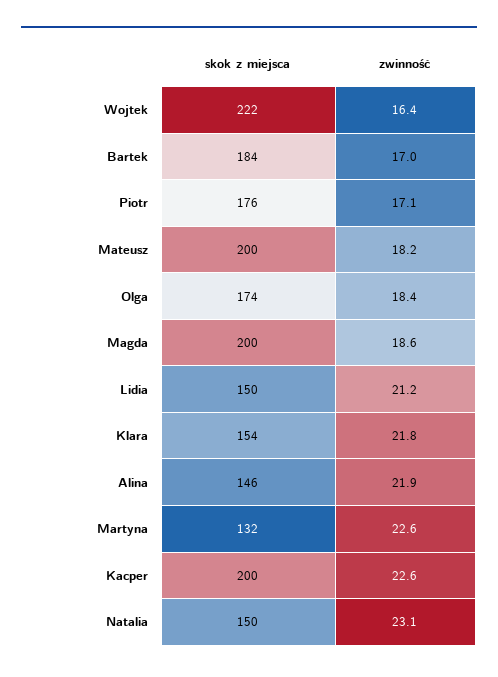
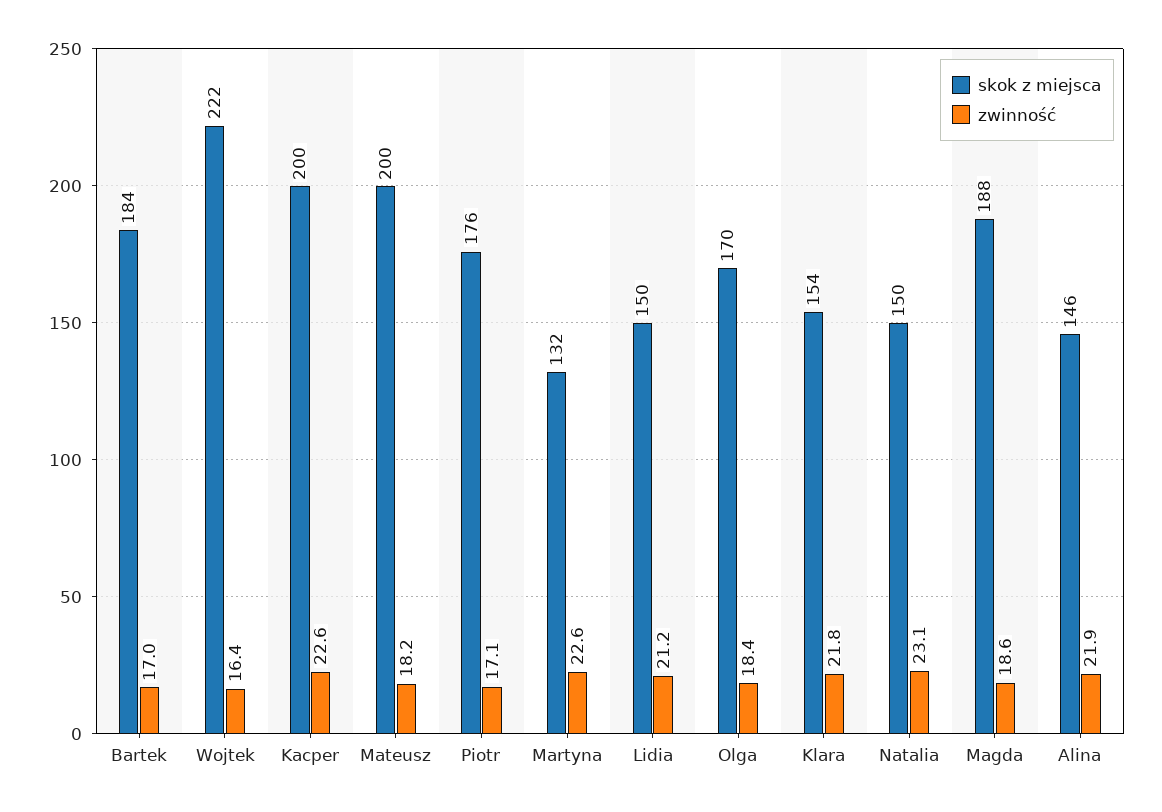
  {
    "skok z miejsca": {
      "Wojtek": 222,
      "Bartek": 184,
      "Piotr": 176,
      "Mateusz": 200,
-     "Olga": 174,
+     "Olga": 170,
-     "Magda": 200,
+     "Magda": 188,
      "Lidia": 150,
      "Klara": 154,
      "Alina": 146,
      "Martyna": 132,
      "Kacper": 200,
      "Natalia": 150
    },
    "zwinność": {
      "Wojtek": 16.4,
      "Bartek": 17,
      "Piotr": 17.1,
      "Mateusz": 18.2,
      "Olga": 18.4,
      "Magda": 18.6,
      "Lidia": 21.2,
      "Klara": 21.8,
      "Alina": 21.9,
      "Martyna": 22.6,
      "Kacper": 22.6,
      "Natalia": 23.1
    }
  }

